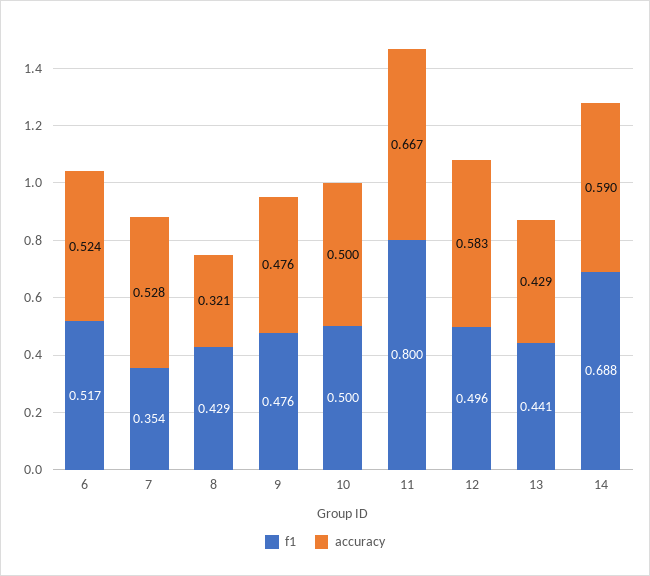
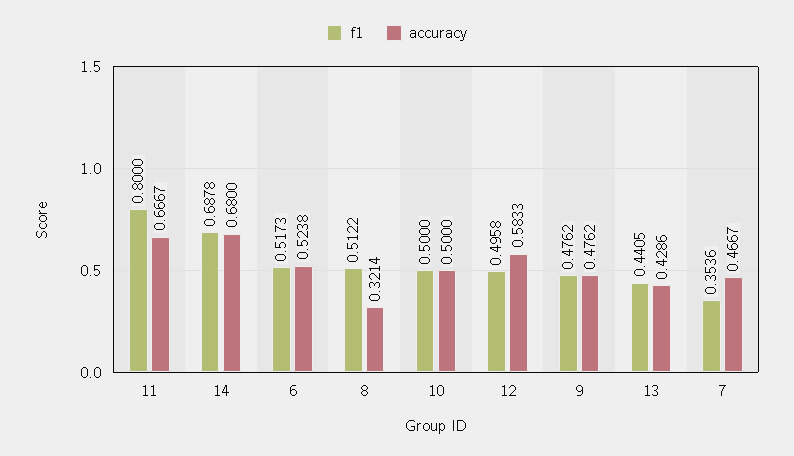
  {
    "f1": {
      "6": 0.5173,
      "7": 0.3536,
-     "8": 0.429,
+     "8": 0.5122,
      "9": 0.4762,
      "10": 0.5,
      "11": 0.8,
      "12": 0.4958,
      "13": 0.4405,
      "14": 0.6878
    },
    "accuracy": {
      "6": 0.5238,
-     "7": 0.528,
+     "7": 0.4667,
      "8": 0.3214,
      "9": 0.4762,
      "10": 0.5,
      "11": 0.6667,
      "12": 0.5833,
      "13": 0.4286,
-     "14": 0.59
+     "14": 0.68
    }
  }

